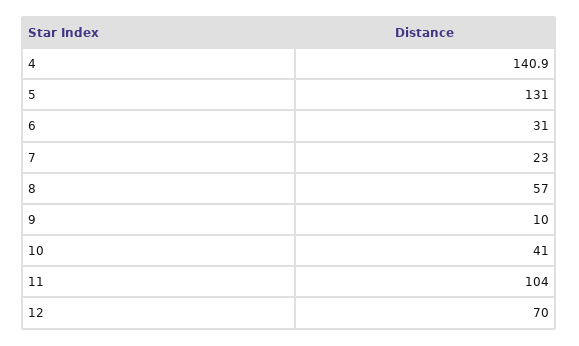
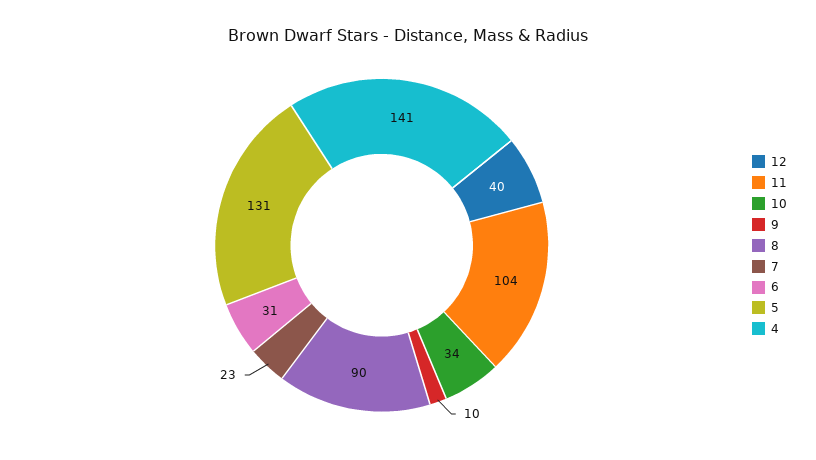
  {
    "4": 140.9,
    "5": 131,
    "6": 31,
    "7": 23,
-   "8": 57,
+   "8": 90,
    "9": 10,
-   "10": 41,
+   "10": 34,
    "11": 104,
-   "12": 70
+   "12": 40
  }

